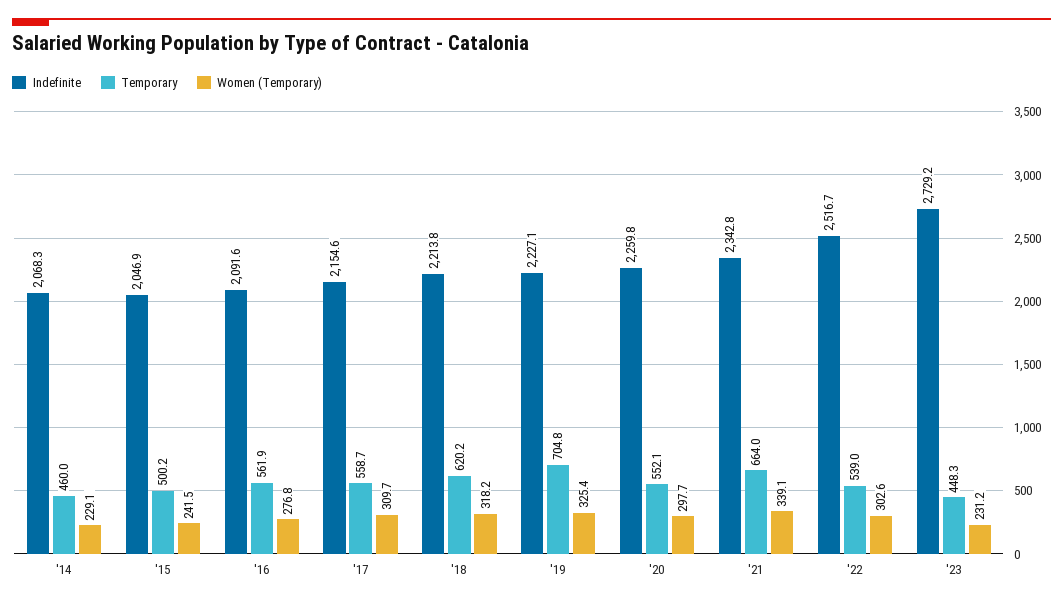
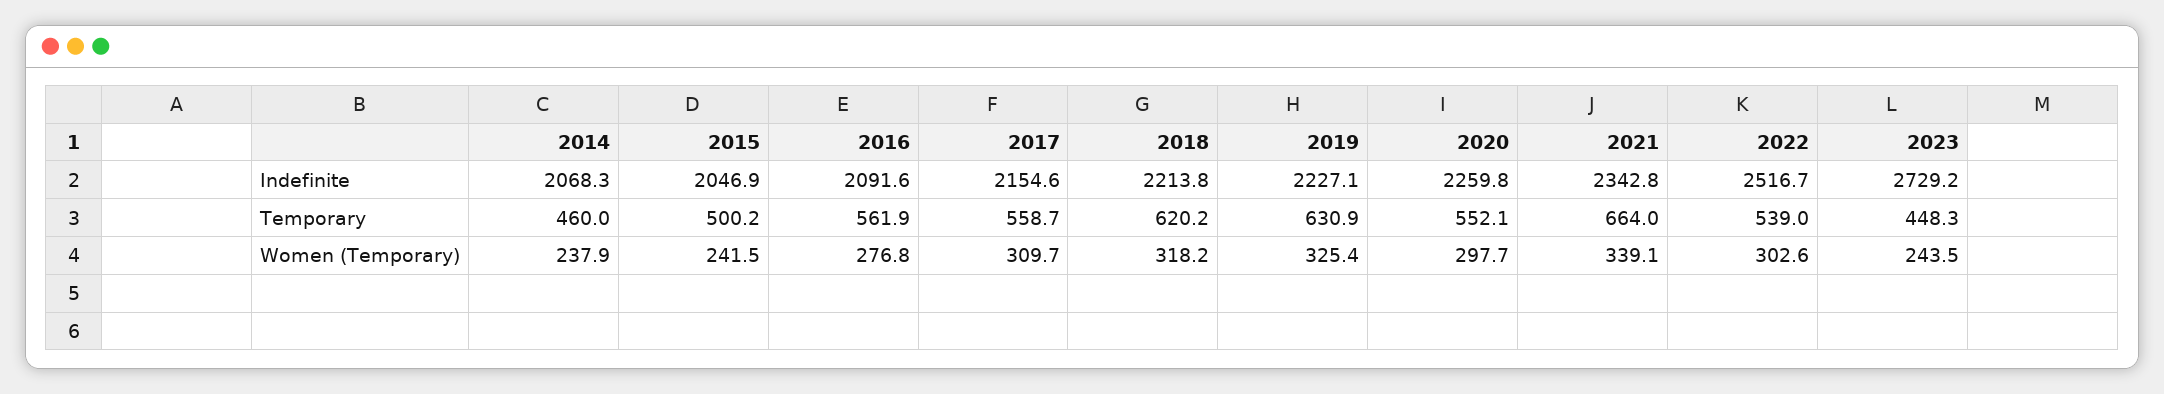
  {
    "Indefinite": {
      "'14": 2068.3,
      "'15": 2046.9,
      "'16": 2091.6,
      "'17": 2154.6,
      "'18": 2213.8,
      "'19": 2227.1,
      "'20": 2259.8,
      "'21": 2342.8,
      "'22": 2516.7,
      "'23": 2729.2
    },
    "Temporary": {
      "'14": 460,
      "'15": 500.2,
      "'16": 561.9,
      "'17": 558.7,
      "'18": 620.2,
-     "'19": 704.8,
+     "'19": 630.9,
      "'20": 552.1,
      "'21": 664,
      "'22": 539,
      "'23": 448.3
    },
    "Women (Temporary)": {
-     "'14": 229.1,
+     "'14": 237.9,
      "'15": 241.5,
      "'16": 276.8,
      "'17": 309.7,
      "'18": 318.2,
      "'19": 325.4,
      "'20": 297.7,
      "'21": 339.1,
      "'22": 302.6,
-     "'23": 231.2
+     "'23": 243.5
    }
  }

